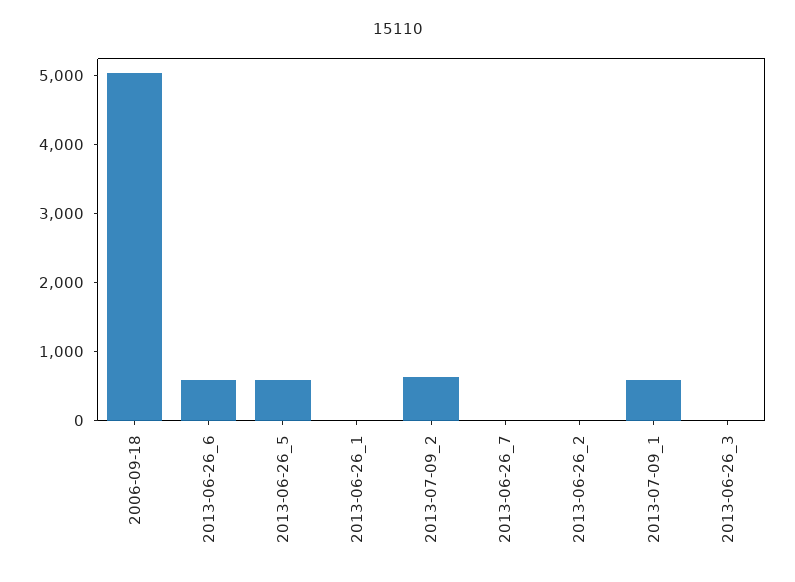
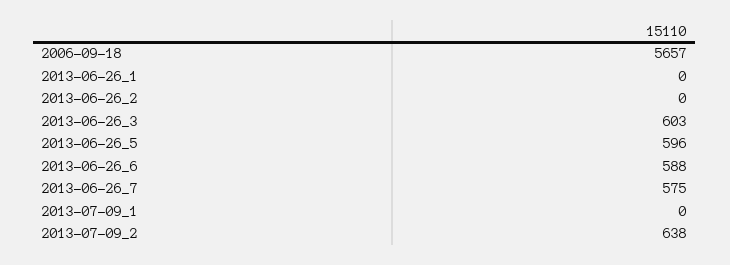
  {
-   "2006-09-18": 5000,
+   "2006-09-18": 5657,
    "2013-06-26_6": 588,
    "2013-06-26_5": 596,
    "2013-06-26_1": 0,
    "2013-07-09_2": 638,
-   "2013-06-26_7": 0,
+   "2013-06-26_7": 575,
    "2013-06-26_2": 0,
-   "2013-07-09_1": 600,
+   "2013-07-09_1": 0,
-   "2013-06-26_3": 0
+   "2013-06-26_3": 603
  }

